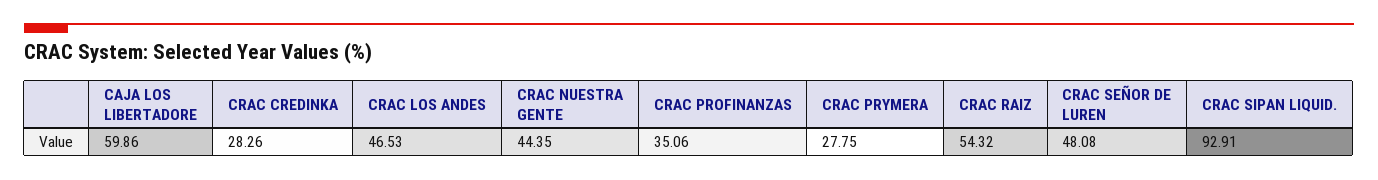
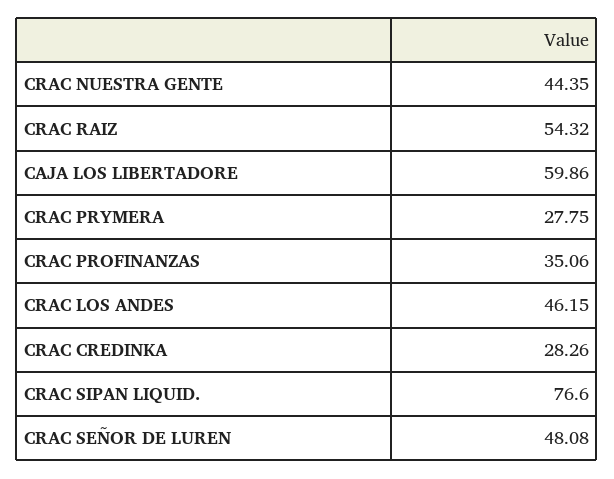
  {
    "CAJA LOS LIBERTADORE": 59.86,
    "CRAC CREDINKA": 28.26,
-   "CRAC LOS ANDES": 46.53,
+   "CRAC LOS ANDES": 46.15,
    "CRAC NUESTRA GENTE": 44.35,
    "CRAC PROFINANZAS": 35.06,
    "CRAC PRYMERA": 27.75,
    "CRAC RAIZ": 54.32,
    "CRAC SEÑOR DE LUREN": 48.08,
-   "CRAC SIPAN LIQUID.": 92.91
+   "CRAC SIPAN LIQUID.": 76.6
  }

